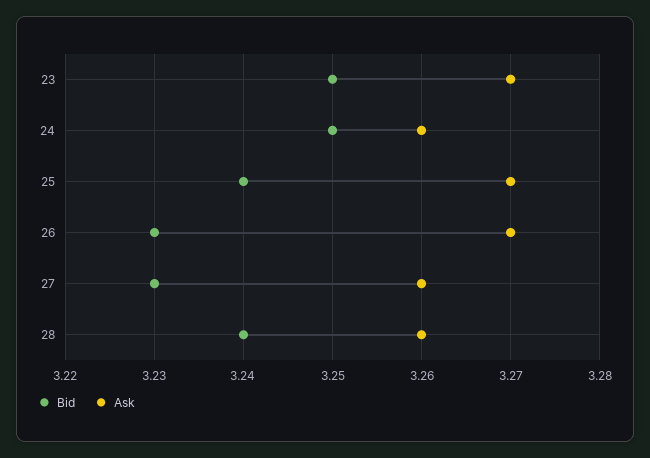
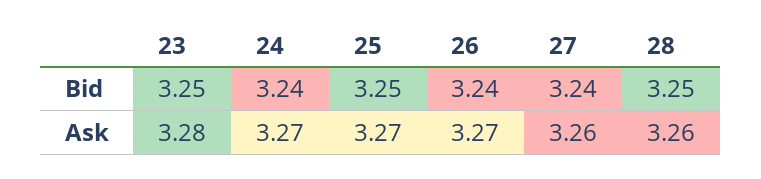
  {
    "Bid": {
      "23": 3.25,
-     "24": 3.25,
+     "24": 3.24,
-     "25": 3.24,
+     "25": 3.25,
-     "26": 3.23,
+     "26": 3.24,
-     "27": 3.23,
+     "27": 3.24,
-     "28": 3.24
+     "28": 3.25
    },
    "Ask": {
-     "23": 3.27,
+     "23": 3.28,
-     "24": 3.26,
+     "24": 3.27,
      "25": 3.27,
      "26": 3.27,
      "27": 3.26,
      "28": 3.26
    }
  }

